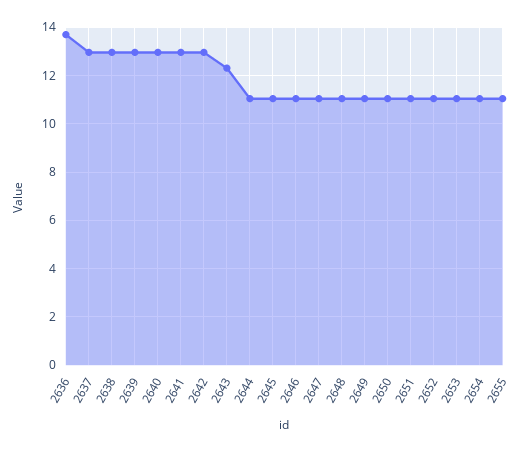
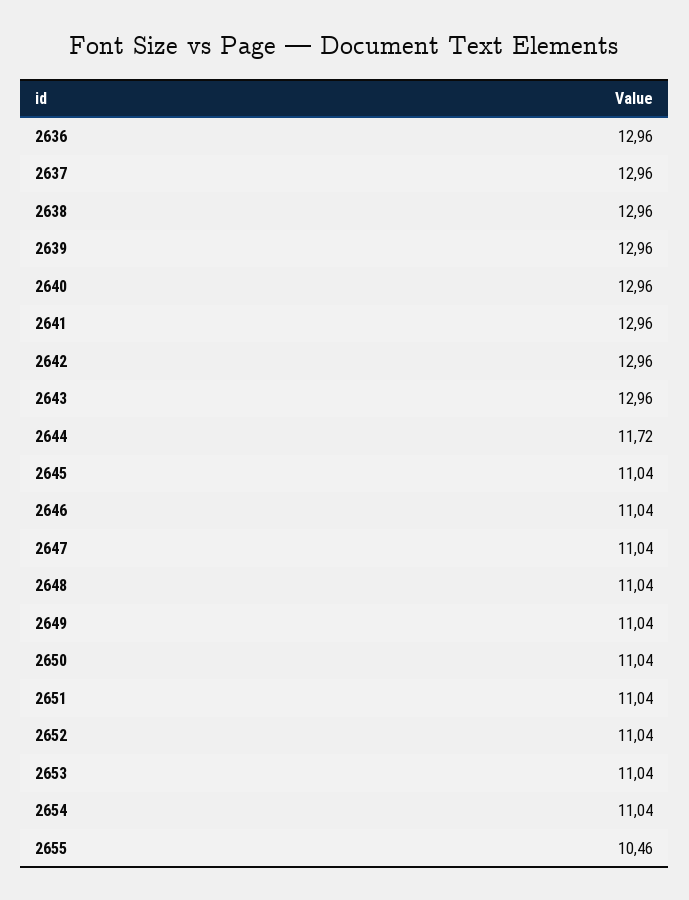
  {
-   "2636": 13.75,
+   "2636": 12.96,
    "2637": 12.96,
    "2638": 12.96,
    "2639": 12.96,
    "2640": 12.96,
    "2641": 12.96,
    "2642": 12.96,
-   "2643": 12.25,
+   "2643": 12.96,
-   "2644": 11,
+   "2644": 11.72,
    "2645": 11.04,
    "2646": 11.04,
    "2647": 11.04,
    "2648": 11.04,
    "2649": 11.04,
    "2650": 11.04,
    "2651": 11.04,
    "2652": 11.04,
    "2653": 11.04,
    "2654": 11.04,
-   "2655": 11
+   "2655": 10.46
  }

